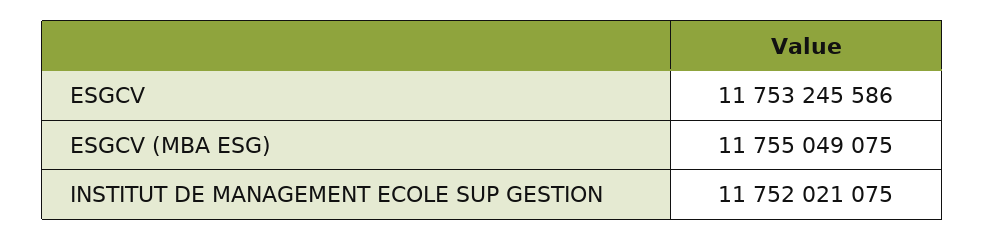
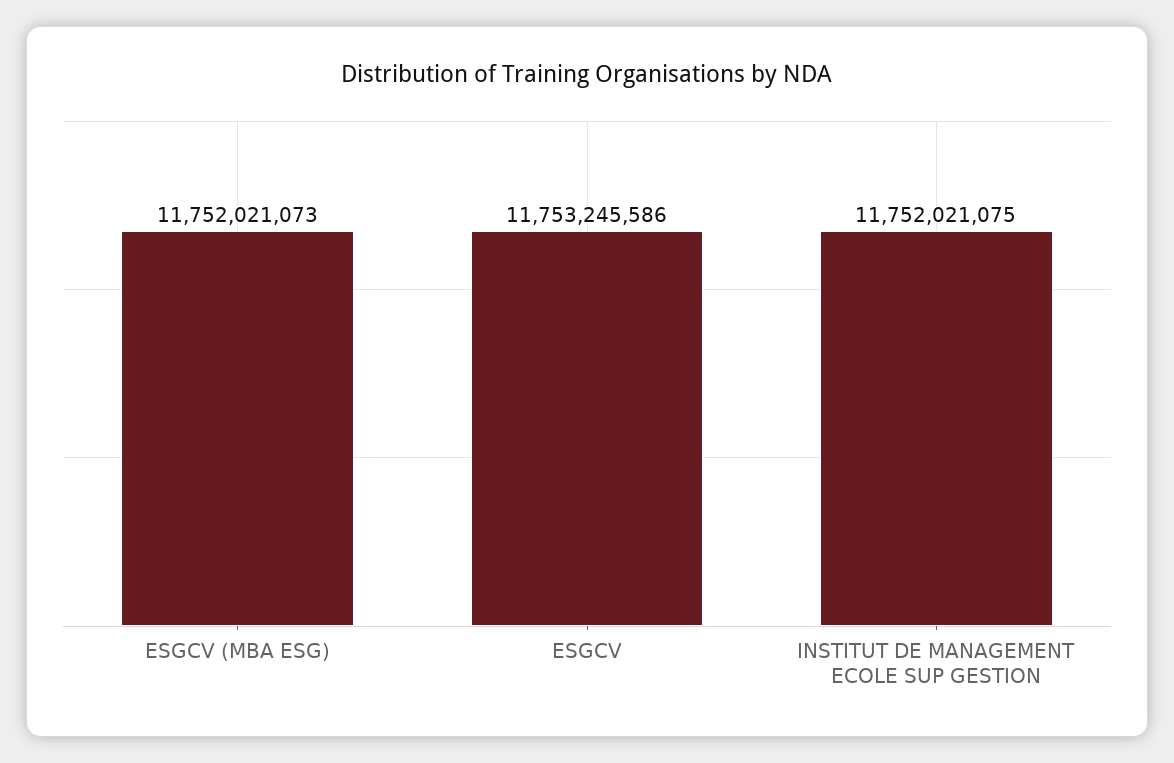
  {
    "ESGCV": 11753245586,
-   "ESGCV (MBA ESG)": 11755049075,
+   "ESGCV (MBA ESG)": 11752021073,
    "INSTITUT DE MANAGEMENT ECOLE SUP GESTION": 11752021075
  }

